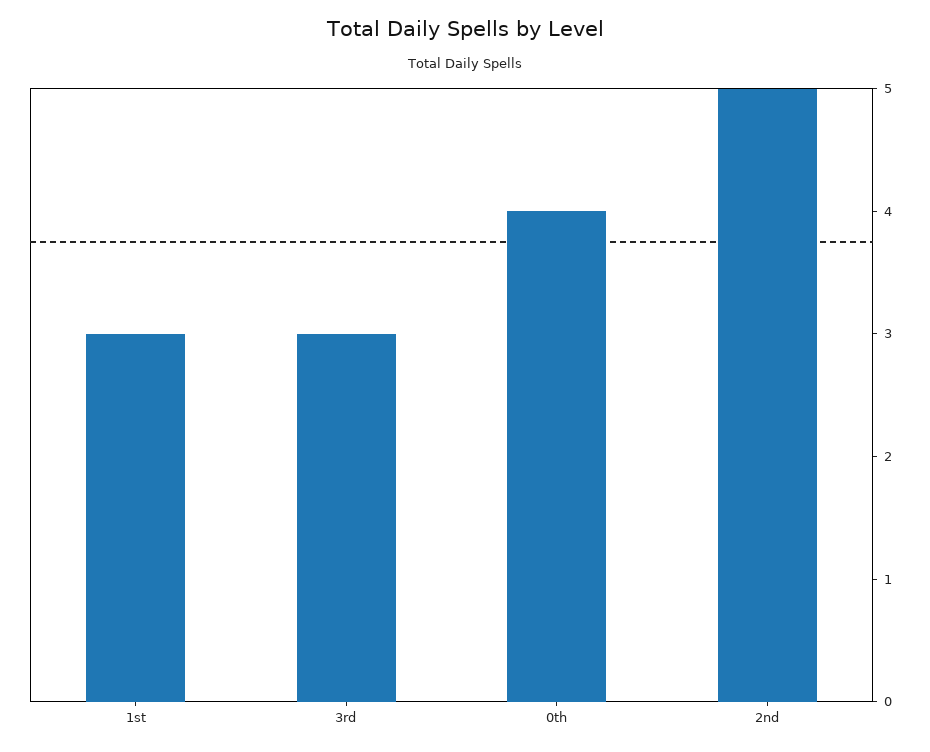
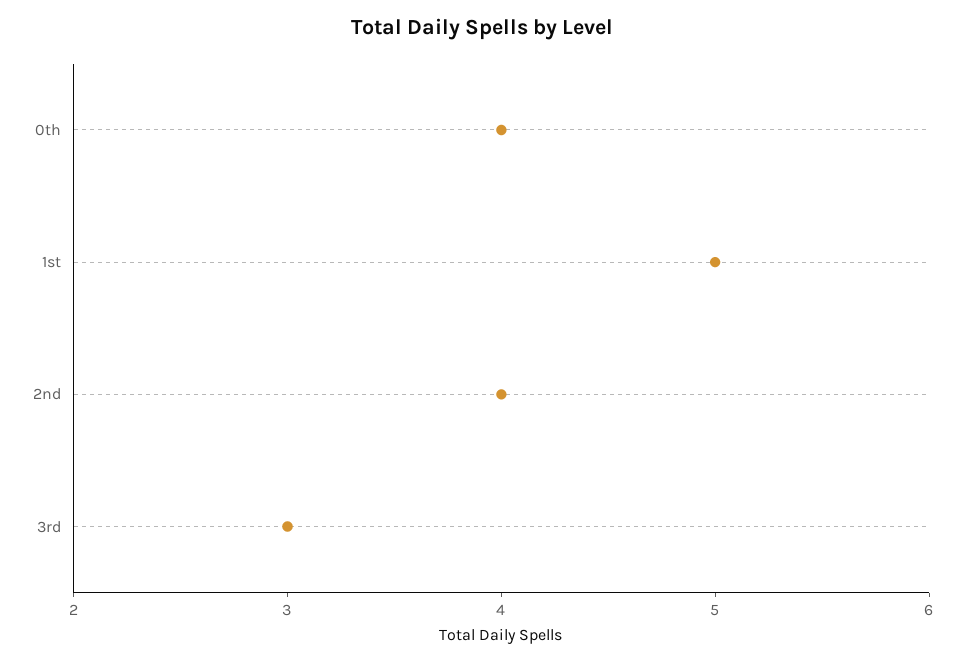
  {
-   "1st": 3,
+   "1st": 5,
    "3rd": 3,
    "0th": 4,
-   "2nd": 5
+   "2nd": 4
  }

